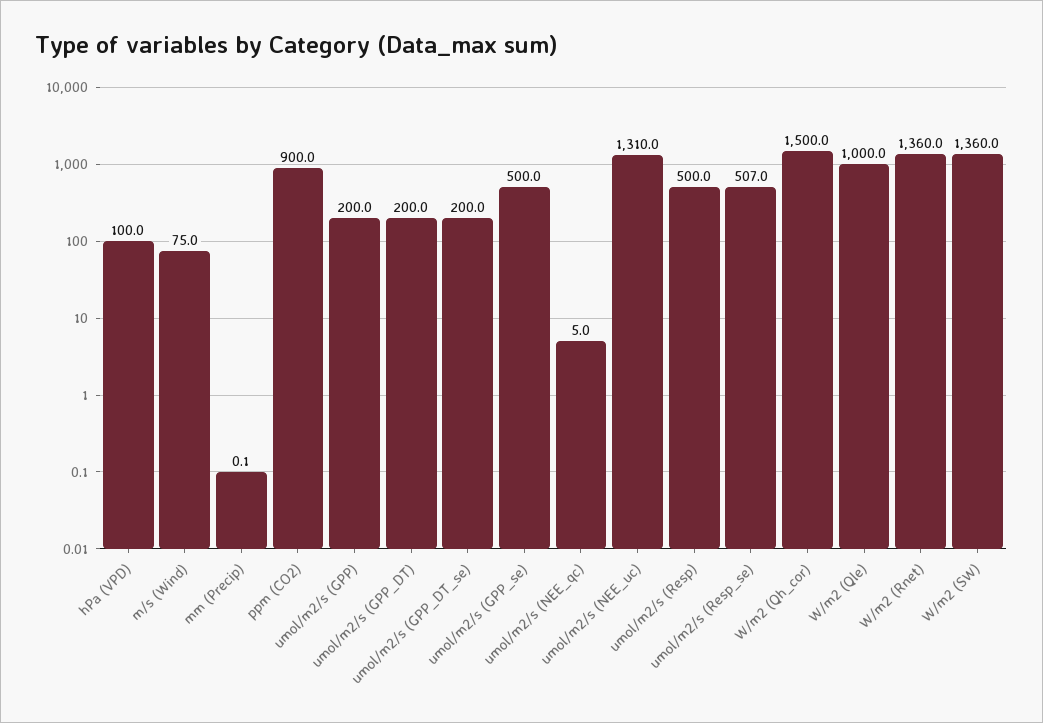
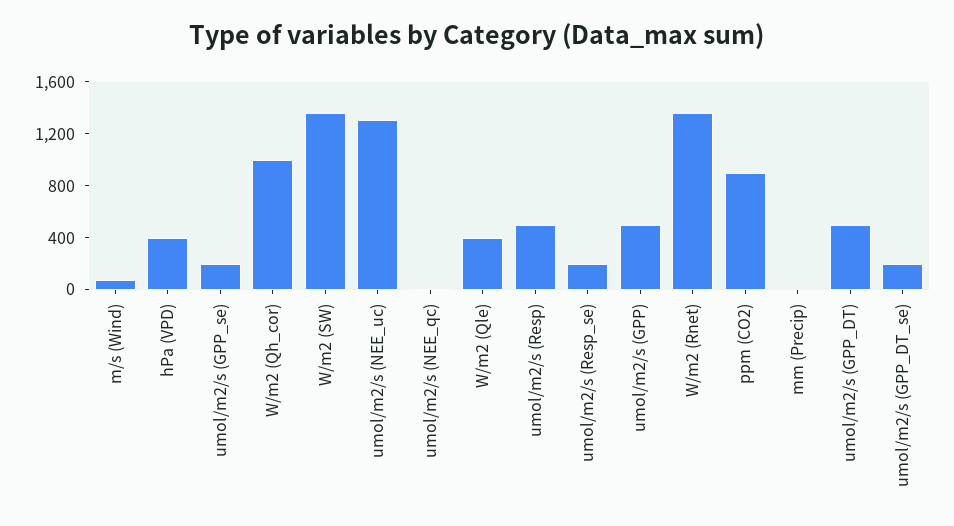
  {
-   "hPa (VPD)": 100,
+   "hPa (VPD)": 400,
    "m/s (Wind)": 75,
    "mm (Precip)": 0.1,
    "ppm (CO2)": 900,
-   "umol/m2/s (GPP)": 200,
+   "umol/m2/s (GPP)": 500,
-   "umol/m2/s (GPP_DT)": 200,
+   "umol/m2/s (GPP_DT)": 500,
    "umol/m2/s (GPP_DT_se)": 200,
-   "umol/m2/s (GPP_se)": 500,
+   "umol/m2/s (GPP_se)": 200,
    "umol/m2/s (NEE_qc)": 5,
    "umol/m2/s (NEE_uc)": 1310,
    "umol/m2/s (Resp)": 500,
-   "umol/m2/s (Resp_se)": 507,
+   "umol/m2/s (Resp_se)": 200,
-   "W/m2 (Qh_cor)": 1500,
+   "W/m2 (Qh_cor)": 1000,
-   "W/m2 (Qle)": 1000,
+   "W/m2 (Qle)": 400,
    "W/m2 (Rnet)": 1360,
    "W/m2 (SW)": 1360
  }

